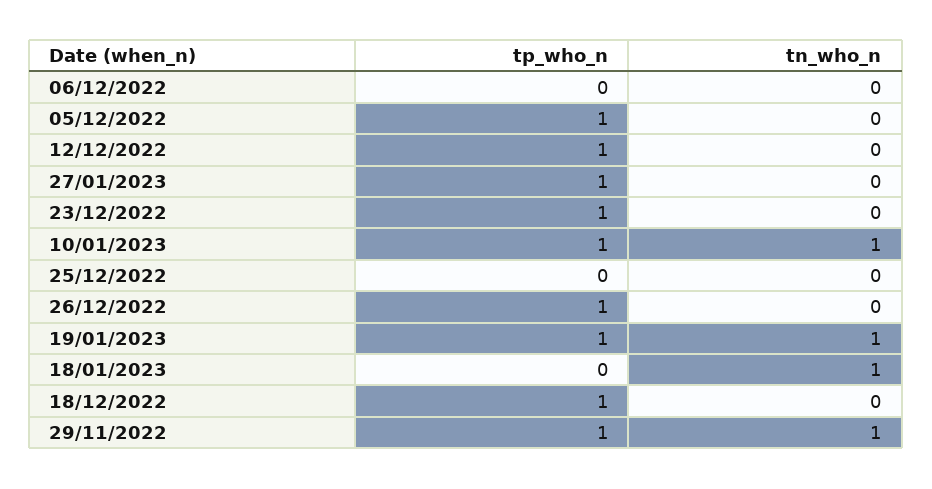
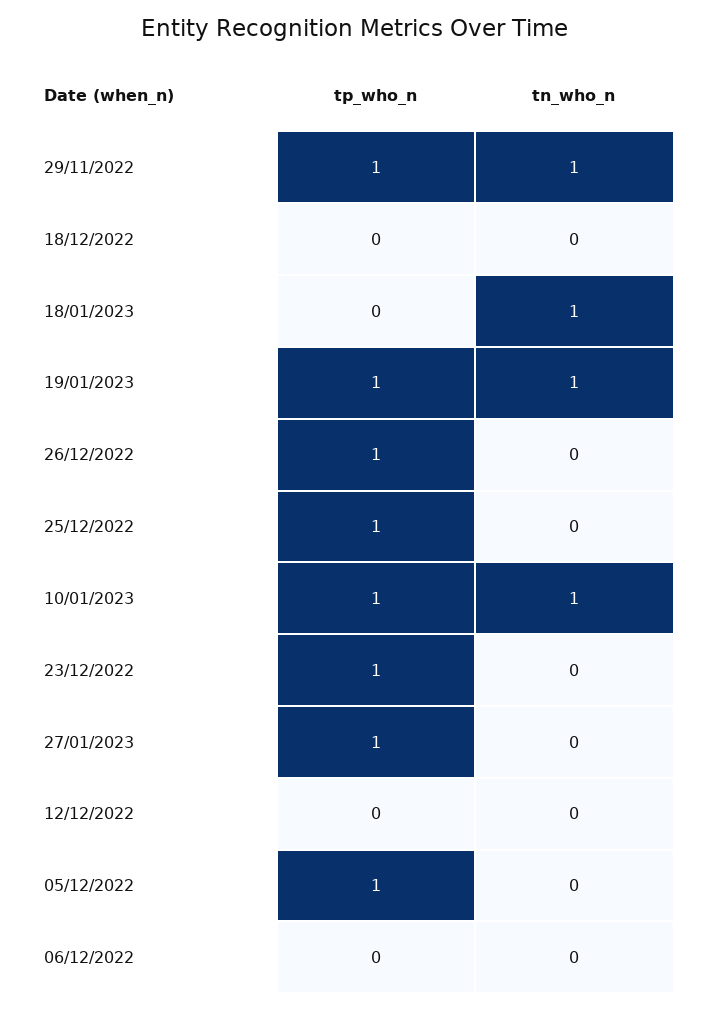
  {
    "tp_who_n": {
      "06/12/2022": 0,
      "05/12/2022": 1,
-     "12/12/2022": 1,
+     "12/12/2022": 0,
      "27/01/2023": 1,
      "23/12/2022": 1,
      "10/01/2023": 1,
-     "25/12/2022": 0,
+     "25/12/2022": 1,
      "26/12/2022": 1,
      "19/01/2023": 1,
      "18/01/2023": 0,
-     "18/12/2022": 1,
+     "18/12/2022": 0,
      "29/11/2022": 1
    },
    "tn_who_n": {
      "06/12/2022": 0,
      "05/12/2022": 0,
      "12/12/2022": 0,
      "27/01/2023": 0,
      "23/12/2022": 0,
      "10/01/2023": 1,
      "25/12/2022": 0,
      "26/12/2022": 0,
      "19/01/2023": 1,
      "18/01/2023": 1,
      "18/12/2022": 0,
      "29/11/2022": 1
    }
  }

